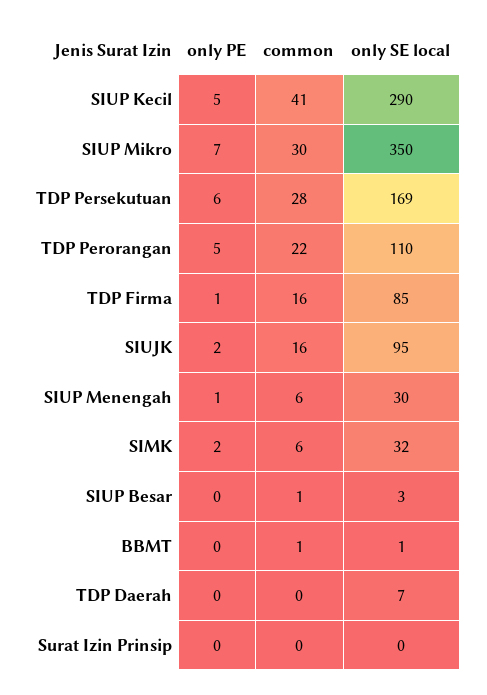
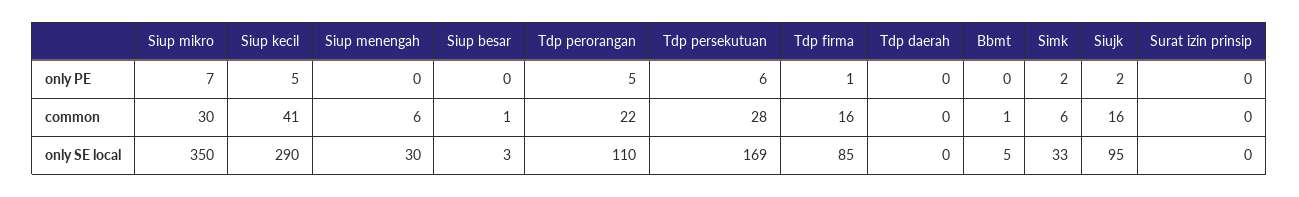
  {
    "only PE": {
      "SIUP Kecil": 5,
      "SIUP Mikro": 7,
      "TDP Persekutuan": 6,
      "TDP Perorangan": 5,
      "TDP Firma": 1,
      "SIUJK": 2,
-     "SIUP Menengah": 1,
+     "SIUP Menengah": 0,
      "SIMK": 2,
      "SIUP Besar": 0,
      "BBMT": 0,
      "TDP Daerah": 0,
      "Surat Izin Prinsip": 0
    },
    "common": {
      "SIUP Kecil": 41,
      "SIUP Mikro": 30,
      "TDP Persekutuan": 28,
      "TDP Perorangan": 22,
      "TDP Firma": 16,
      "SIUJK": 16,
      "SIUP Menengah": 6,
      "SIMK": 6,
      "SIUP Besar": 1,
      "BBMT": 1,
      "TDP Daerah": 0,
      "Surat Izin Prinsip": 0
    },
    "only SE local": {
      "SIUP Kecil": 290,
      "SIUP Mikro": 350,
      "TDP Persekutuan": 169,
      "TDP Perorangan": 110,
      "TDP Firma": 85,
      "SIUJK": 95,
      "SIUP Menengah": 30,
-     "SIMK": 32,
+     "SIMK": 33,
      "SIUP Besar": 3,
-     "BBMT": 1,
+     "BBMT": 5,
-     "TDP Daerah": 7,
+     "TDP Daerah": 0,
      "Surat Izin Prinsip": 0
    }
  }

